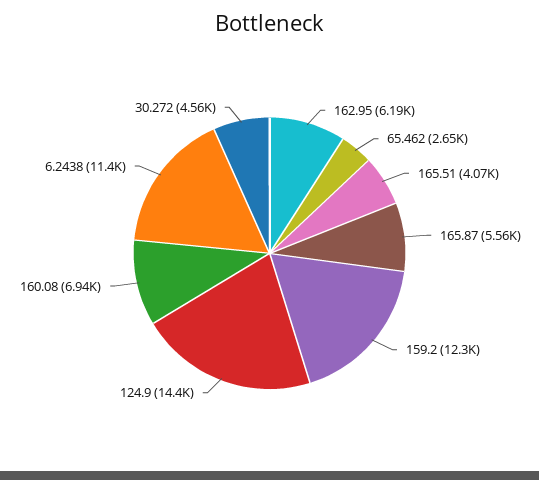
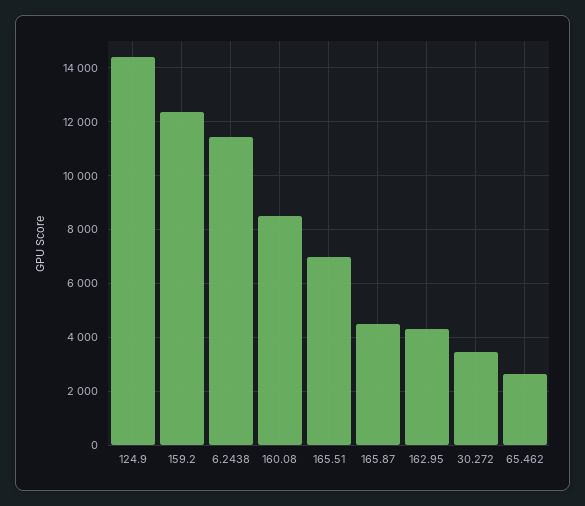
  {
-   "162.95": 6190,
+   "162.95": 4250,
    "65.462": 2650,
-   "165.51": 4070,
+   "165.51": 7000,
-   "165.87": 5560,
+   "165.87": 4500,
    "159.2": 12300,
    "124.9": 14400,
-   "160.08": 6940,
+   "160.08": 8500,
    "6.2438": 11400,
-   "30.272": 4560
+   "30.272": 3500
  }

